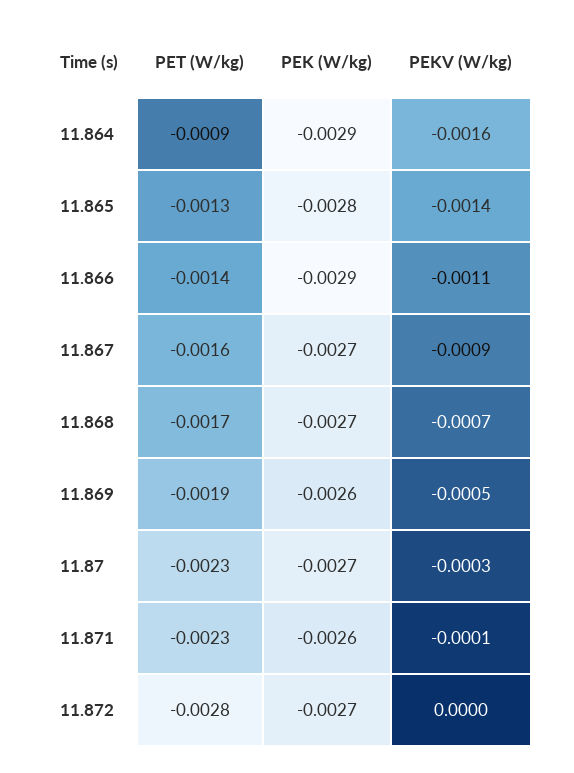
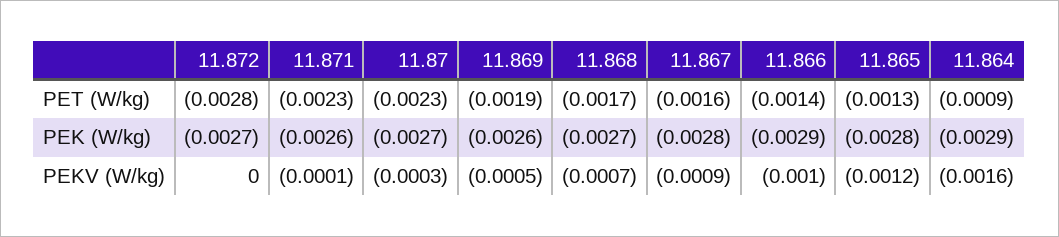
  {
    "PET (W/kg)": {
      "11.864": -0.0009,
      "11.865": -0.0013,
      "11.866": -0.0014,
      "11.867": -0.0016,
      "11.868": -0.0017,
      "11.869": -0.0019,
      "11.87": -0.0023,
      "11.871": -0.0023,
      "11.872": -0.0028
    },
    "PEK (W/kg)": {
      "11.864": -0.0029,
      "11.865": -0.0028,
      "11.866": -0.0029,
-     "11.867": -0.0027,
+     "11.867": -0.0028,
      "11.868": -0.0027,
      "11.869": -0.0026,
      "11.87": -0.0027,
      "11.871": -0.0026,
      "11.872": -0.0027
    },
    "PEKV (W/kg)": {
      "11.864": -0.0016,
-     "11.865": -0.0014,
+     "11.865": -0.0012,
-     "11.866": -0.0011,
+     "11.866": -0.001,
      "11.867": -0.0009,
      "11.868": -0.0007,
      "11.869": -0.0005,
      "11.87": -0.0003,
      "11.871": -0.0001,
      "11.872": 0
    }
  }

